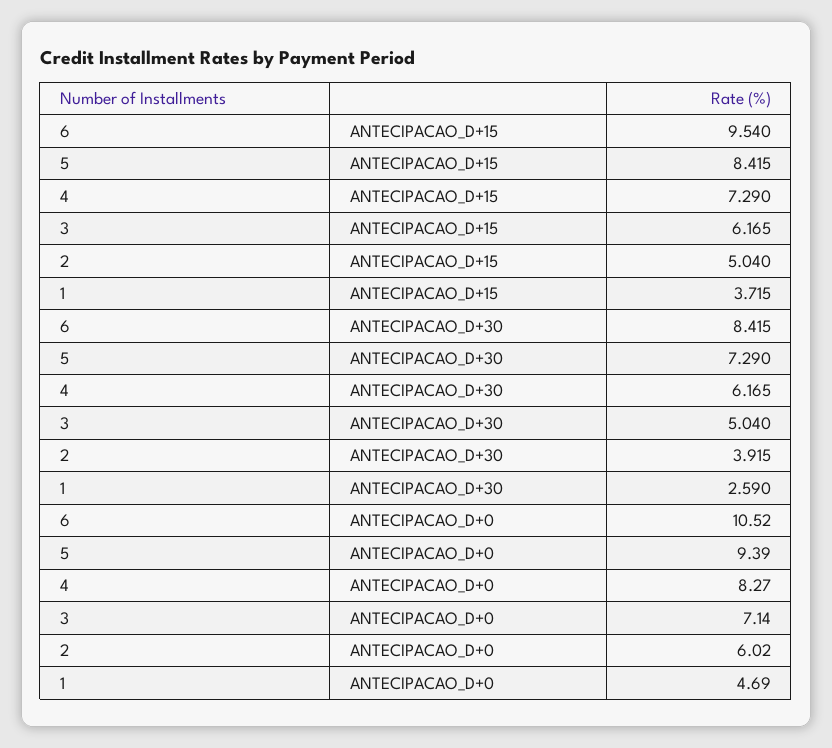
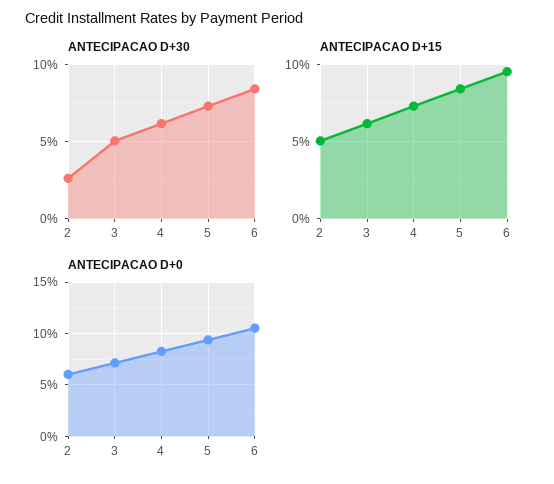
  {
    "ANTECIPACAO_D+15": {
      "6": 9.54,
      "5": 8.415,
      "4": 7.29,
      "3": 6.165,
-     "2": 5.04,
+     "2": 5.04
-     "1": 3.715
    },
    "ANTECIPACAO_D+30": {
      "6": 8.415,
      "5": 7.29,
      "4": 6.165,
      "3": 5.04,
-     "2": 3.915,
+     "2": 2.5
-     "1": 2.59
    },
    "ANTECIPACAO_D+0": {
      "6": 10.52,
      "5": 9.39,
      "4": 8.27,
      "3": 7.14,
-     "2": 6.02,
+     "2": 6.02
-     "1": 4.69
    }
  }

